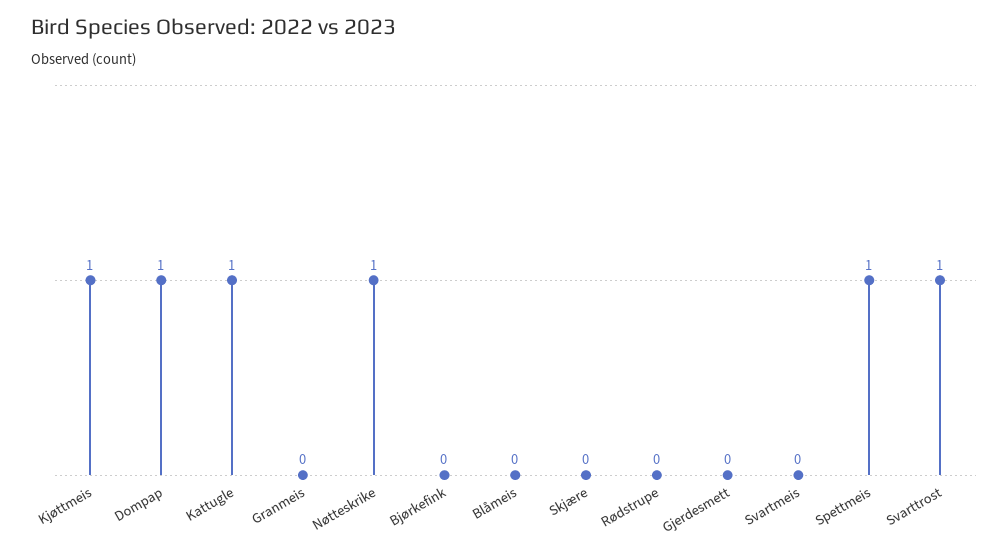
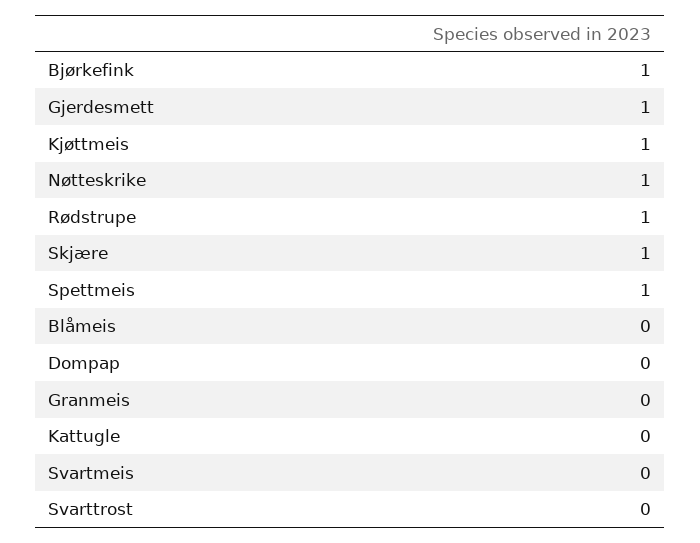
  {
    "Kjøttmeis": 1,
-   "Dompap": 1,
+   "Dompap": 0,
-   "Kattugle": 1,
+   "Kattugle": 0,
    "Granmeis": 0,
    "Nøtteskrike": 1,
-   "Bjørkefink": 0,
+   "Bjørkefink": 1,
    "Blåmeis": 0,
-   "Skjære": 0,
+   "Skjære": 1,
-   "Rødstrupe": 0,
+   "Rødstrupe": 1,
-   "Gjerdesmett": 0,
+   "Gjerdesmett": 1,
    "Svartmeis": 0,
    "Spettmeis": 1,
-   "Svarttrost": 1
+   "Svarttrost": 0
  }

